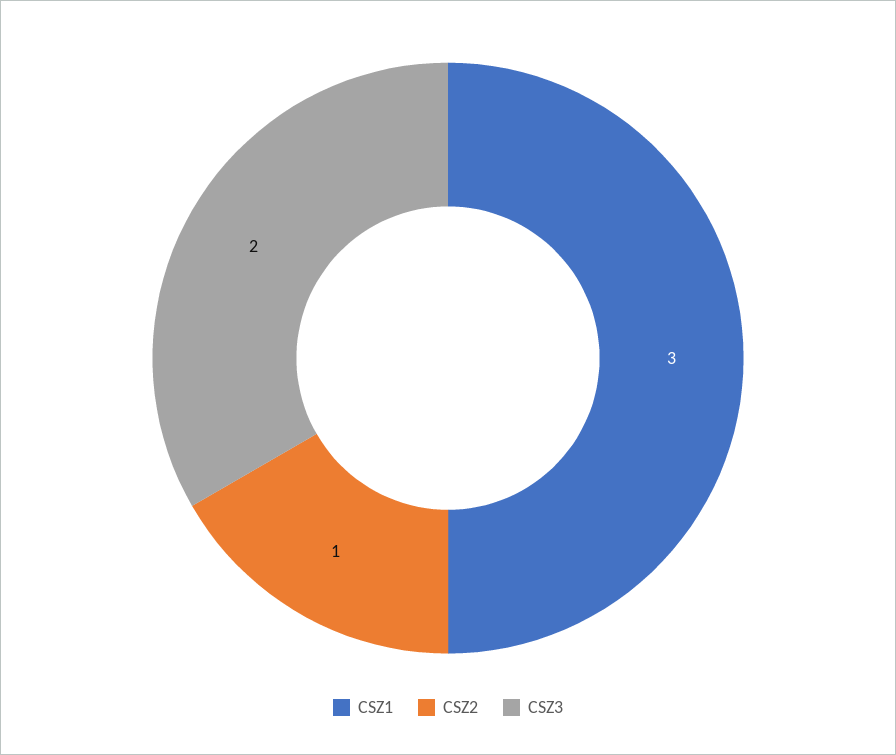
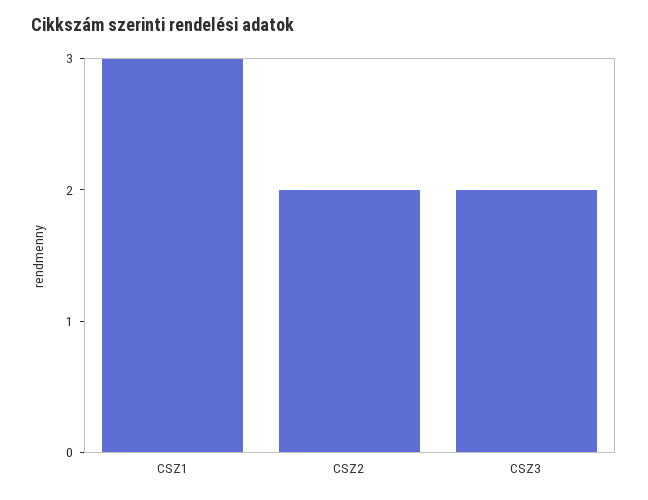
  {
    "CSZ1": 3,
-   "CSZ2": 1,
+   "CSZ2": 2,
    "CSZ3": 2
  }

